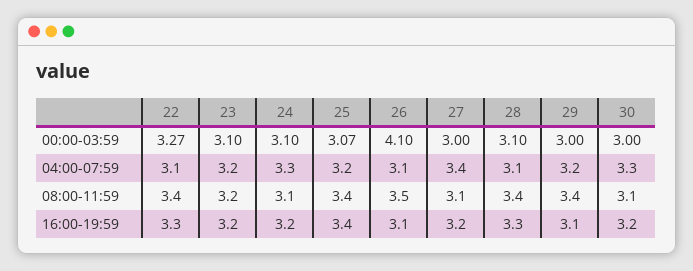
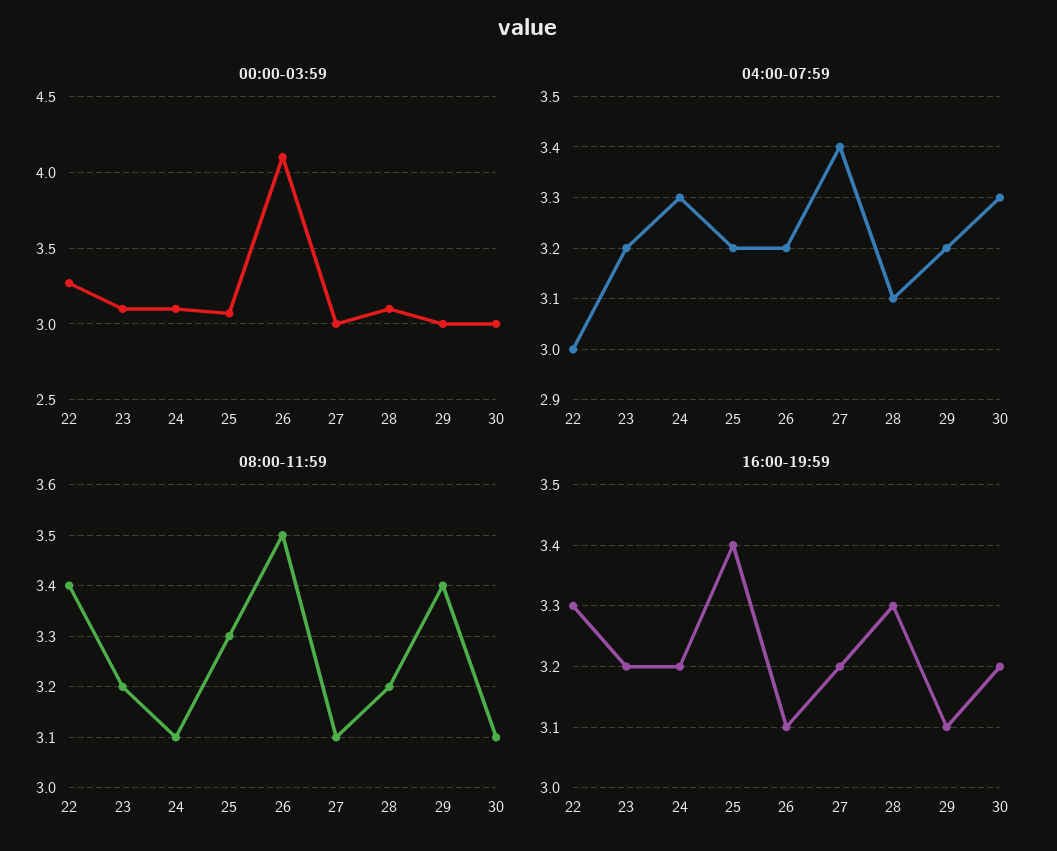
  {
    "00:00-03:59": {
      "22": 3.27,
      "23": 3.1,
      "24": 3.1,
      "25": 3.07,
      "26": 4.1,
      "27": 3,
      "28": 3.1,
      "29": 3,
      "30": 3
    },
    "04:00-07:59": {
-     "22": 3.1,
+     "22": 3,
      "23": 3.2,
      "24": 3.3,
      "25": 3.2,
-     "26": 3.1,
+     "26": 3.2,
      "27": 3.4,
      "28": 3.1,
      "29": 3.2,
      "30": 3.3
    },
    "08:00-11:59": {
      "22": 3.4,
      "23": 3.2,
      "24": 3.1,
-     "25": 3.4,
+     "25": 3.3,
      "26": 3.5,
      "27": 3.1,
-     "28": 3.4,
+     "28": 3.2,
      "29": 3.4,
      "30": 3.1
    },
    "16:00-19:59": {
      "22": 3.3,
      "23": 3.2,
      "24": 3.2,
      "25": 3.4,
      "26": 3.1,
      "27": 3.2,
      "28": 3.3,
      "29": 3.1,
      "30": 3.2
    }
  }

